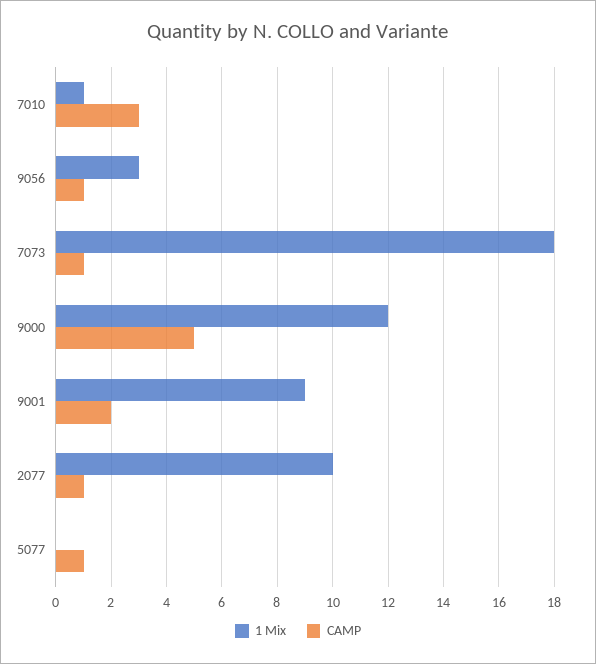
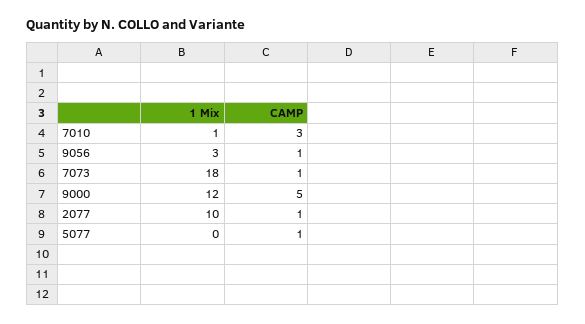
  {
    "1 Mix": {
      "7010": 1,
      "9056": 3,
      "7073": 18,
      "9000": 12,
-     "9001": 9,
      "2077": 10,
      "5077": 0
    },
    "CAMP": {
      "7010": 3,
      "9056": 1,
      "7073": 1,
      "9000": 5,
-     "9001": 2,
      "2077": 1,
      "5077": 1
    }
  }

